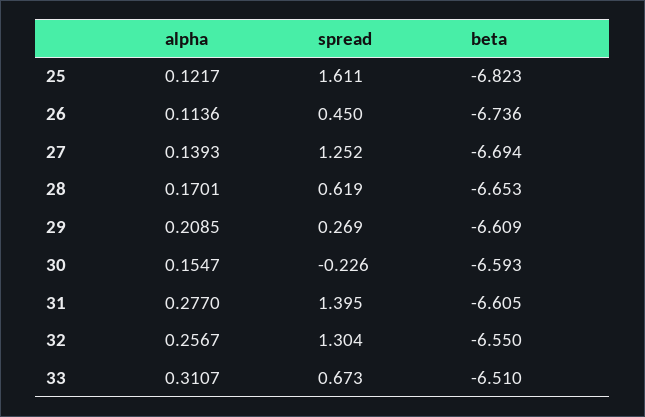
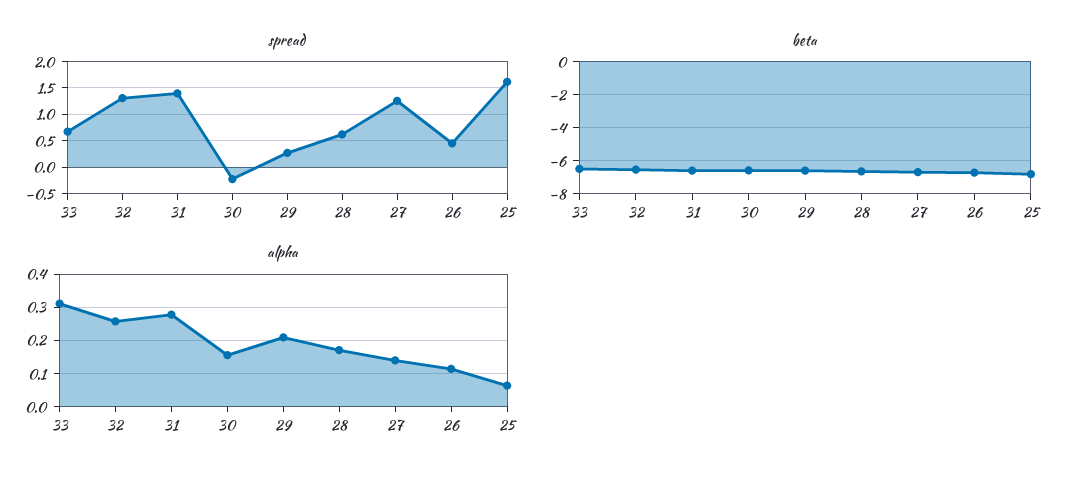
  {
    "alpha": {
-     "25": 0.1217,
+     "25": 0.06,
      "26": 0.1136,
      "27": 0.1393,
      "28": 0.1701,
      "29": 0.2085,
      "30": 0.1547,
      "31": 0.277,
      "32": 0.2567,
      "33": 0.3107
    },
    "spread": {
      "25": 1.611,
      "26": 0.45,
      "27": 1.252,
      "28": 0.619,
      "29": 0.269,
      "30": -0.226,
      "31": 1.395,
      "32": 1.304,
      "33": 0.673
    },
    "beta": {
      "25": -6.823,
      "26": -6.736,
      "27": -6.694,
      "28": -6.653,
      "29": -6.609,
      "30": -6.593,
      "31": -6.605,
      "32": -6.55,
      "33": -6.51
    }
  }

